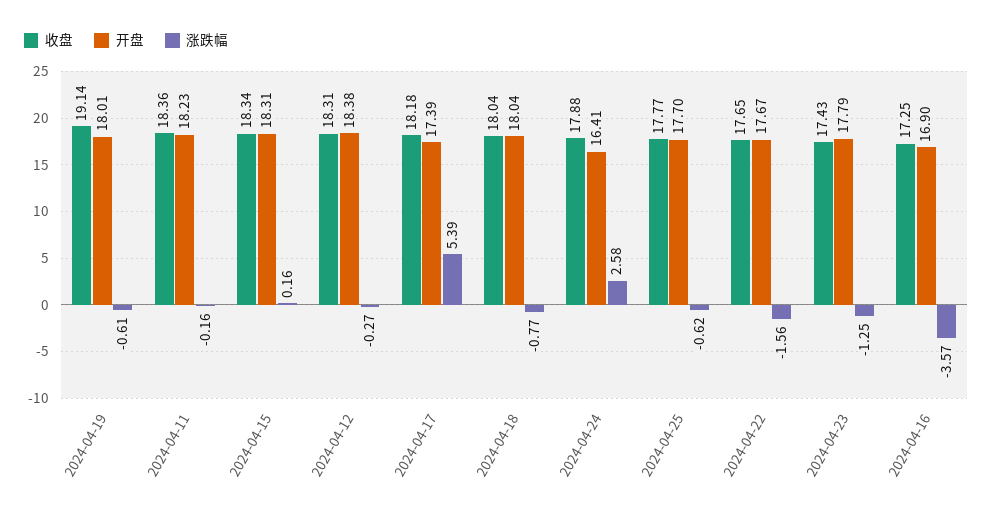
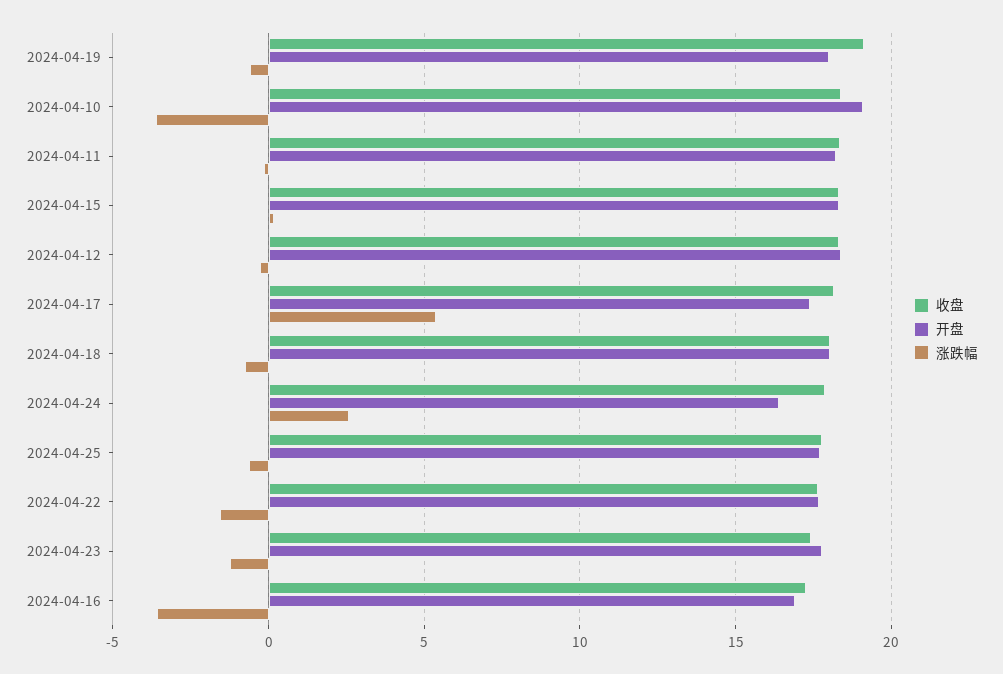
  {
    "收盘": {
      "2024-04-19": 19.14,
      "2024-04-11": 18.36,
      "2024-04-15": 18.34,
      "2024-04-12": 18.31,
      "2024-04-17": 18.18,
      "2024-04-18": 18.04,
      "2024-04-24": 17.88,
      "2024-04-25": 17.77,
      "2024-04-22": 17.65,
      "2024-04-23": 17.43,
-     "2024-04-16": 17.25
+     "2024-04-16": 17.25,
+     "2024-04-10": 18.5
    },
    "开盘": {
      "2024-04-19": 18.01,
      "2024-04-11": 18.23,
      "2024-04-15": 18.31,
      "2024-04-12": 18.38,
      "2024-04-17": 17.39,
      "2024-04-18": 18.04,
      "2024-04-24": 16.41,
      "2024-04-25": 17.7,
      "2024-04-22": 17.67,
      "2024-04-23": 17.79,
-     "2024-04-16": 16.9
+     "2024-04-16": 16.9,
+     "2024-04-10": 19
    },
    "涨跌幅": {
      "2024-04-19": -0.61,
      "2024-04-11": -0.16,
      "2024-04-15": 0.16,
      "2024-04-12": -0.27,
      "2024-04-17": 5.39,
      "2024-04-18": -0.77,
      "2024-04-24": 2.58,
      "2024-04-25": -0.62,
      "2024-04-22": -1.56,
      "2024-04-23": -1.25,
-     "2024-04-16": -3.57
+     "2024-04-16": -3.57,
+     "2024-04-10": -3.5
    }
  }

